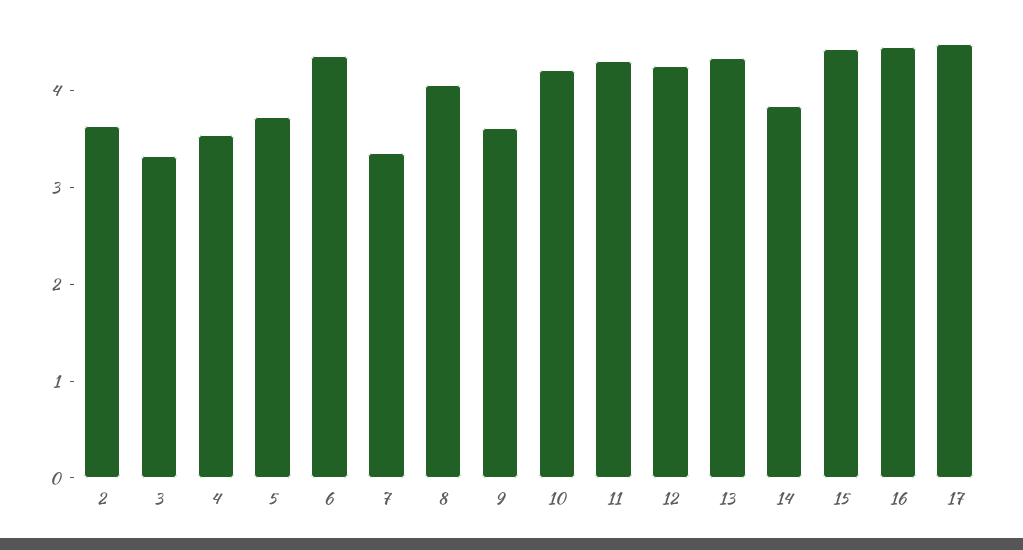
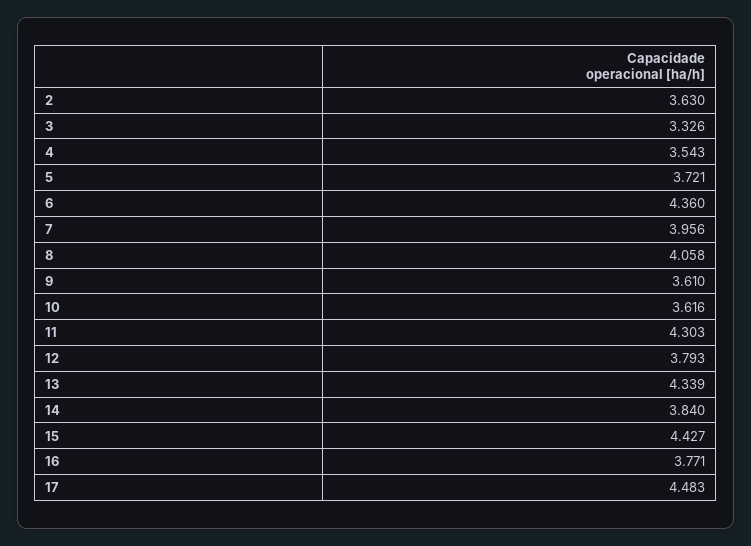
  {
    "2": 3.63,
    "3": 3.326,
    "4": 3.543,
    "5": 3.721,
    "6": 4.36,
-   "7": 3.4,
+   "7": 3.956,
    "8": 4.058,
    "9": 3.61,
-   "10": 4.2,
+   "10": 3.616,
    "11": 4.303,
-   "12": 4.2,
+   "12": 3.793,
    "13": 4.339,
    "14": 3.84,
    "15": 4.427,
-   "16": 4.4,
+   "16": 3.771,
    "17": 4.483
  }

